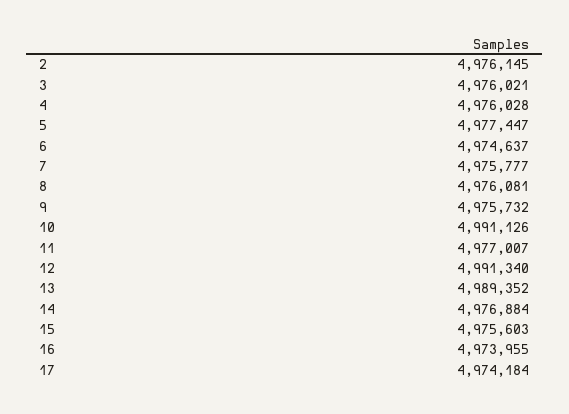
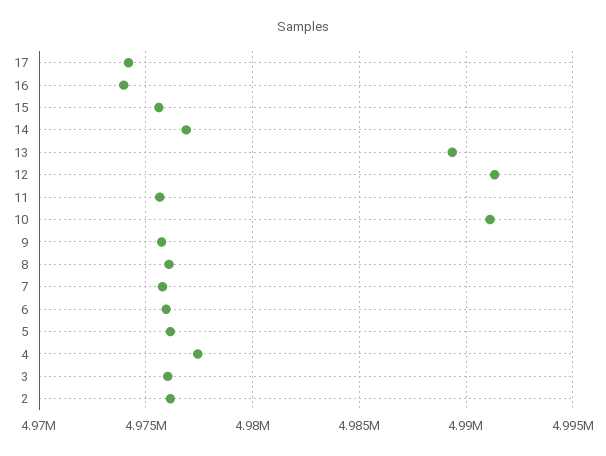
  {
    "2": 4976145,
    "3": 4976021,
-   "4": 4976028,
+   "4": 4977500,
-   "5": 4977447,
+   "5": 4976000,
-   "6": 4974637,
+   "6": 4976000,
    "7": 4975777,
    "8": 4976081,
    "9": 4975732,
    "10": 4991126,
-   "11": 4977007,
+   "11": 4975500,
    "12": 4991340,
    "13": 4989352,
    "14": 4976884,
    "15": 4975603,
    "16": 4973955,
    "17": 4974184
  }

